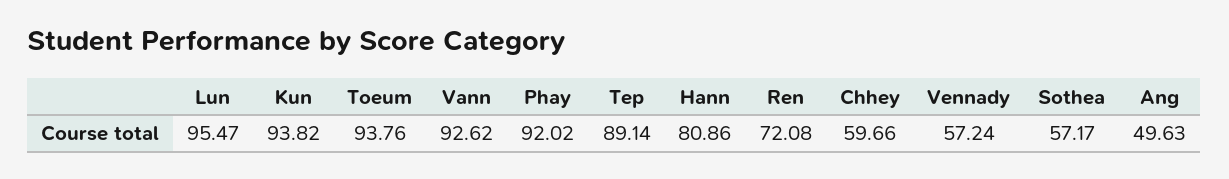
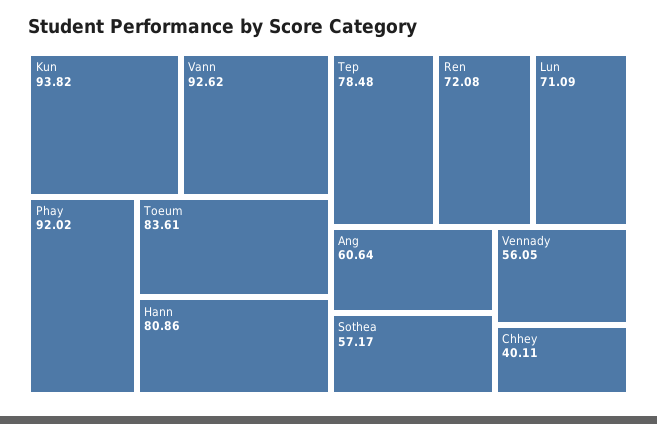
  {
-   "Lun": 95.47,
+   "Lun": 71.09,
    "Kun": 93.82,
-   "Toeum": 93.76,
+   "Toeum": 83.61,
    "Vann": 92.62,
    "Phay": 92.02,
-   "Tep": 89.14,
+   "Tep": 78.48,
    "Hann": 80.86,
    "Ren": 72.08,
-   "Chhey": 59.66,
+   "Chhey": 40.11,
-   "Vennady": 57.24,
+   "Vennady": 56.05,
    "Sothea": 57.17,
-   "Ang": 49.63
+   "Ang": 60.64
  }

